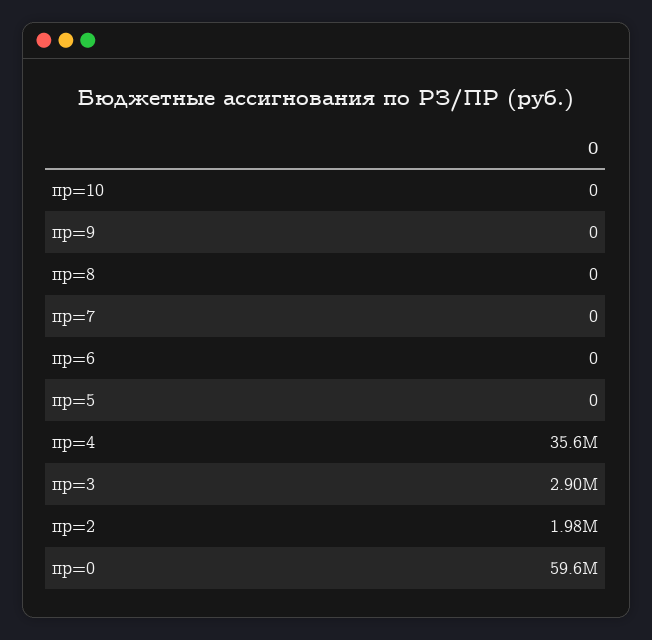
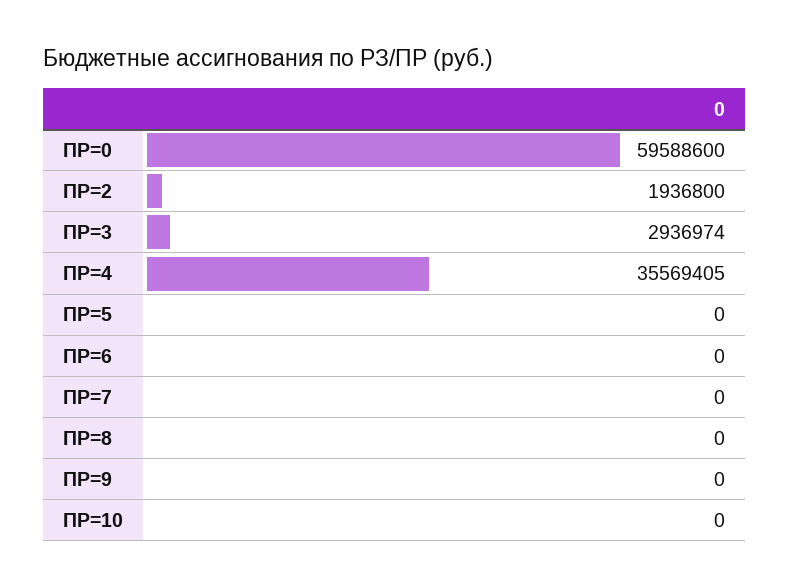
  {
    "пр=10": 0,
    "пр=9": 0,
    "пр=8": 0,
    "пр=7": 0,
    "пр=6": 0,
    "пр=5": 0,
    "пр=4": 35569405,
-   "пр=3": 2900000,
+   "пр=3": 2936974,
-   "пр=2": 1980000,
+   "пр=2": 1936800,
    "пр=0": 59588600
  }

